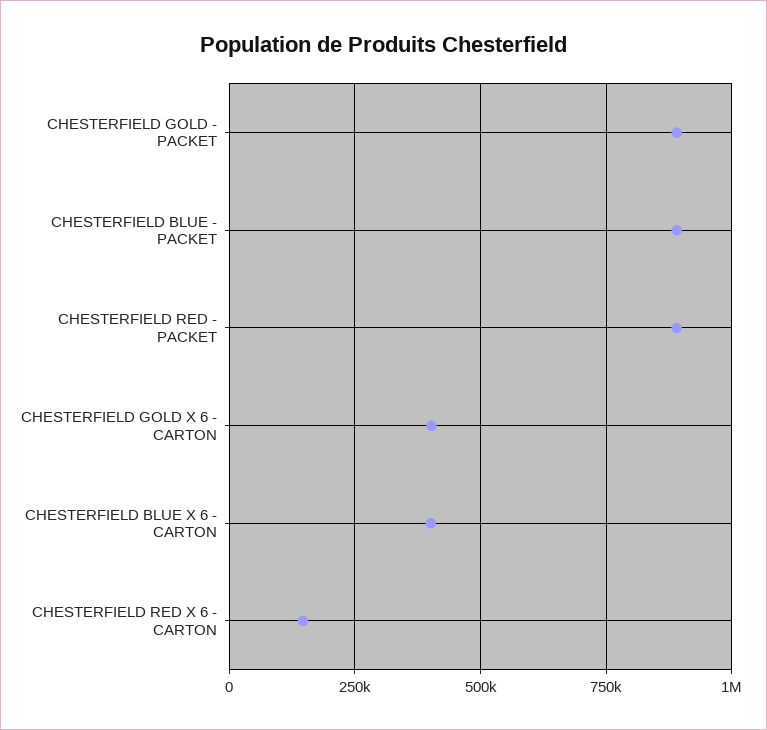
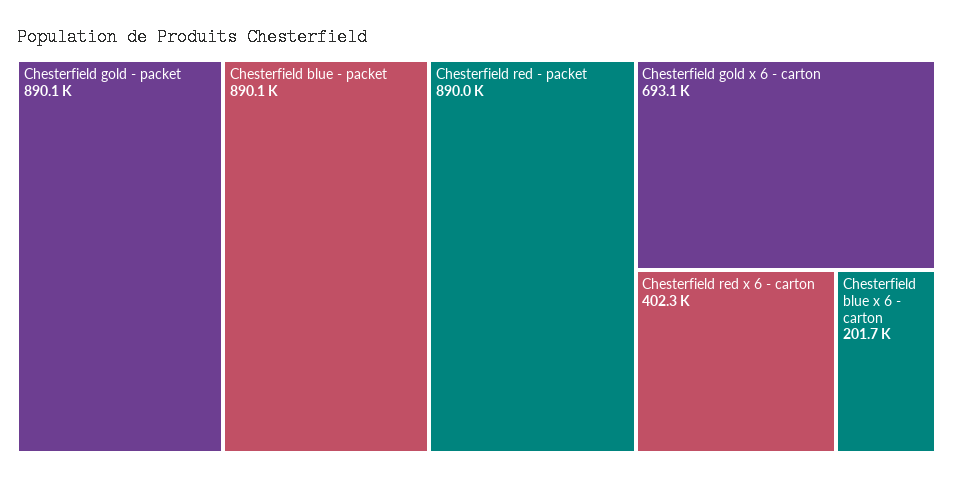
  {
    "CHESTERFIELD GOLD - PACKET": 890100,
    "CHESTERFIELD BLUE - PACKET": 890100,
    "CHESTERFIELD RED - PACKET": 890000,
-   "CHESTERFIELD GOLD X 6 - CARTON": 400000,
+   "CHESTERFIELD GOLD X 6 - CARTON": 693100,
-   "CHESTERFIELD BLUE X 6 - CARTON": 400000,
+   "CHESTERFIELD BLUE X 6 - CARTON": 201700,
-   "CHESTERFIELD RED X 6 - CARTON": 150000
+   "CHESTERFIELD RED X 6 - CARTON": 402300
  }

